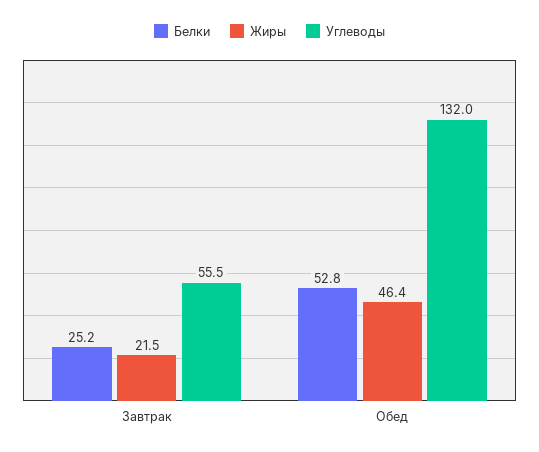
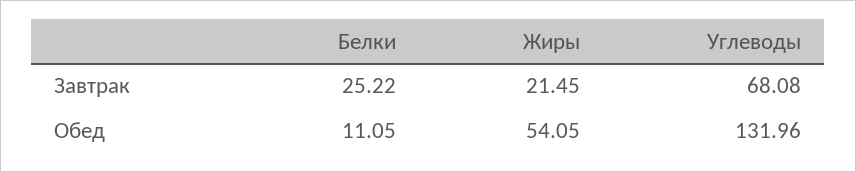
  {
    "Белки": {
      "Завтрак": 25.22,
-     "Обед": 52.8
+     "Обед": 11.05
    },
    "Жиры": {
      "Завтрак": 21.45,
-     "Обед": 46.4
+     "Обед": 54.05
    },
    "Углеводы": {
-     "Завтрак": 55.5,
+     "Завтрак": 68.08,
      "Обед": 131.96
    }
  }

